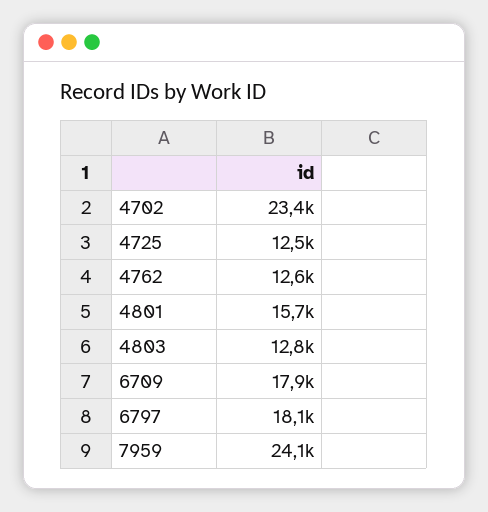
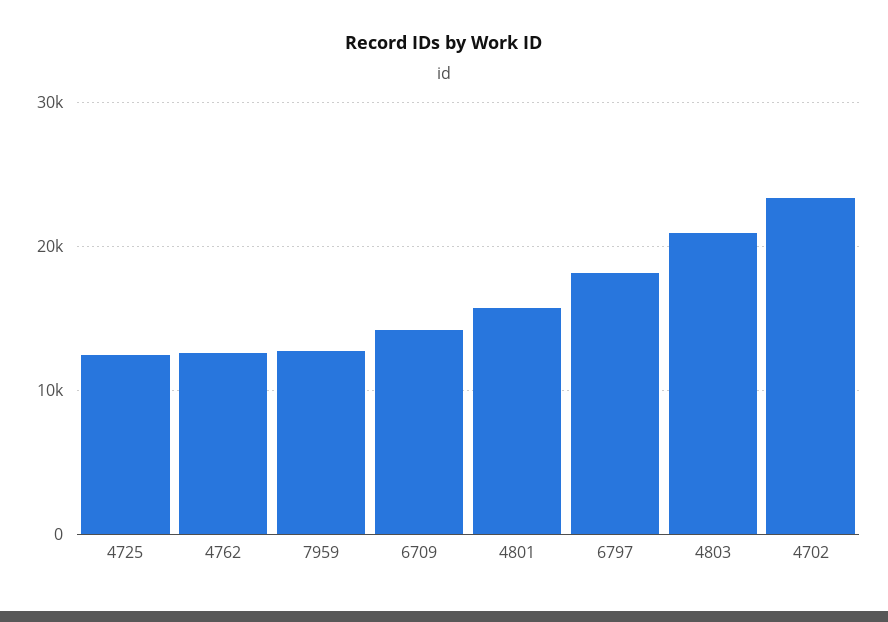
  {
    "4702": 23400,
    "4725": 12500,
    "4762": 12600,
    "4801": 15700,
-   "4803": 12800,
+   "4803": 21000,
-   "6709": 17900,
+   "6709": 14000,
    "6797": 18100,
-   "7959": 24100
+   "7959": 13000
  }

